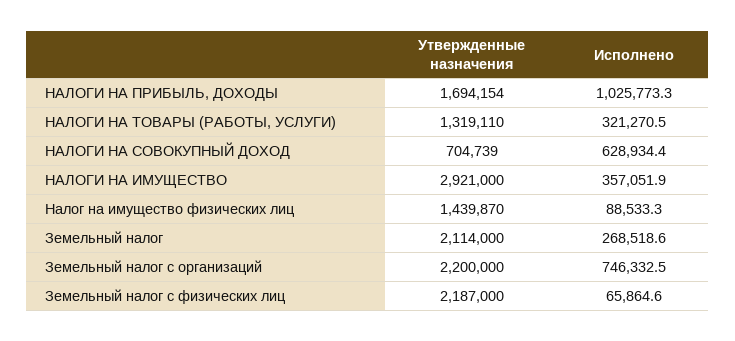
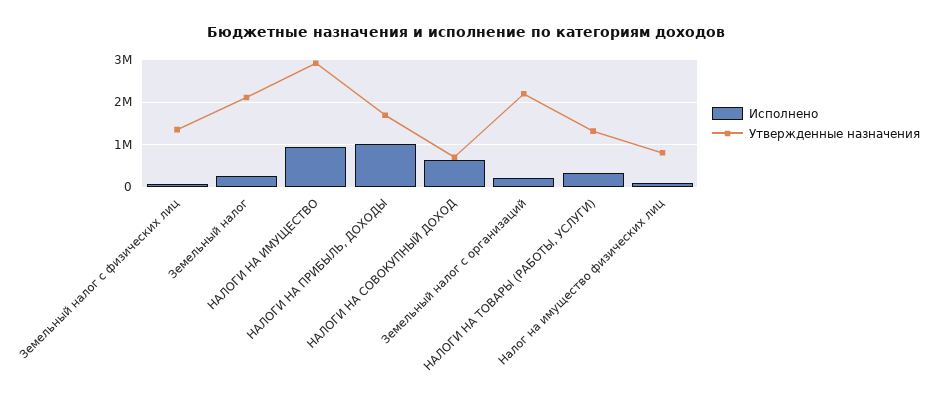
  {
    "Утвержденные назначения": {
      "НАЛОГИ НА ПРИБЫЛЬ, ДОХОДЫ": 1694154,
      "НАЛОГИ НА ТОВАРЫ (РАБОТЫ, УСЛУГИ)": 1319110,
      "НАЛОГИ НА СОВОКУПНЫЙ ДОХОД": 704739,
      "НАЛОГИ НА ИМУЩЕСТВО": 2921000,
-     "Налог на имущество физических лиц": 1439870,
+     "Налог на имущество физических лиц": 800000,
      "Земельный налог": 2114000,
      "Земельный налог с организаций": 2200000,
-     "Земельный налог с физических лиц": 2187000
+     "Земельный налог с физических лиц": 1400000
    },
    "Исполнено": {
      "НАЛОГИ НА ПРИБЫЛЬ, ДОХОДЫ": 1025773.3,
      "НАЛОГИ НА ТОВАРЫ (РАБОТЫ, УСЛУГИ)": 321270.5,
      "НАЛОГИ НА СОВОКУПНЫЙ ДОХОД": 628934.4,
-     "НАЛОГИ НА ИМУЩЕСТВО": 357051.9,
+     "НАЛОГИ НА ИМУЩЕСТВО": 1000000,
      "Налог на имущество физических лиц": 88533.3,
      "Земельный налог": 268518.6,
-     "Земельный налог с организаций": 746332.5,
+     "Земельный налог с организаций": 200000,
      "Земельный налог с физических лиц": 65864.6
    }
  }

